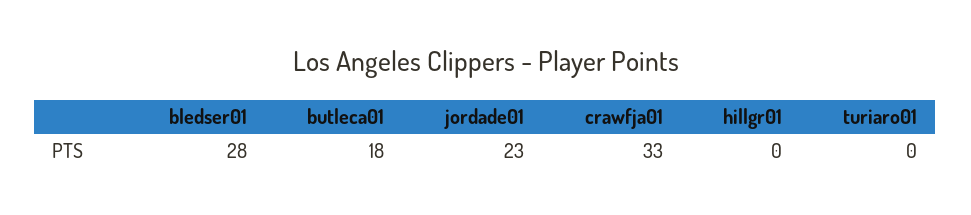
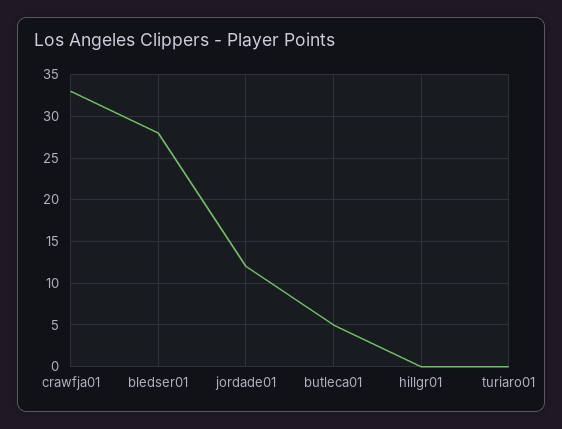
  {
    "bledser01": 28,
-   "butleca01": 18,
+   "butleca01": 5,
-   "jordade01": 23,
+   "jordade01": 12,
    "crawfja01": 33,
    "hillgr01": 0,
    "turiaro01": 0
  }

